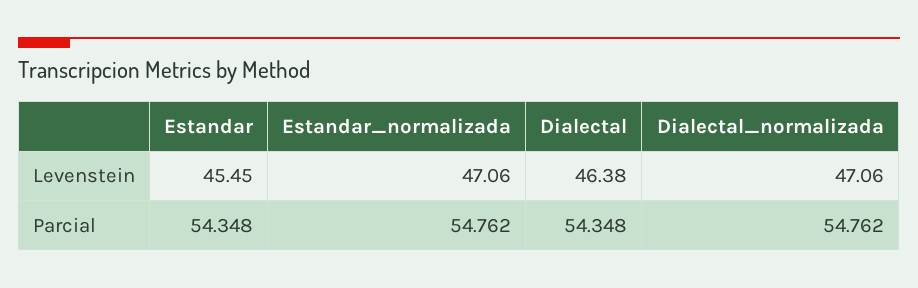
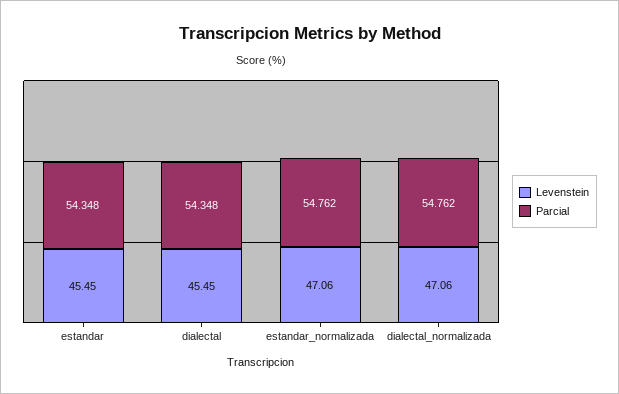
  {
    "Levenstein": {
      "Estandar": 45.45,
      "Estandar_normalizada": 47.06,
-     "Dialectal": 46.38,
+     "Dialectal": 45.45,
      "Dialectal_normalizada": 47.06
    },
    "Parcial": {
      "Estandar": 54.348,
      "Estandar_normalizada": 54.762,
      "Dialectal": 54.348,
      "Dialectal_normalizada": 54.762
    }
  }

